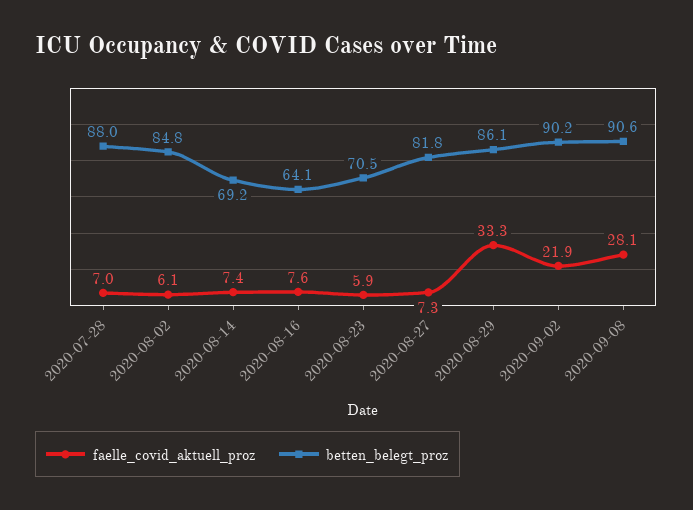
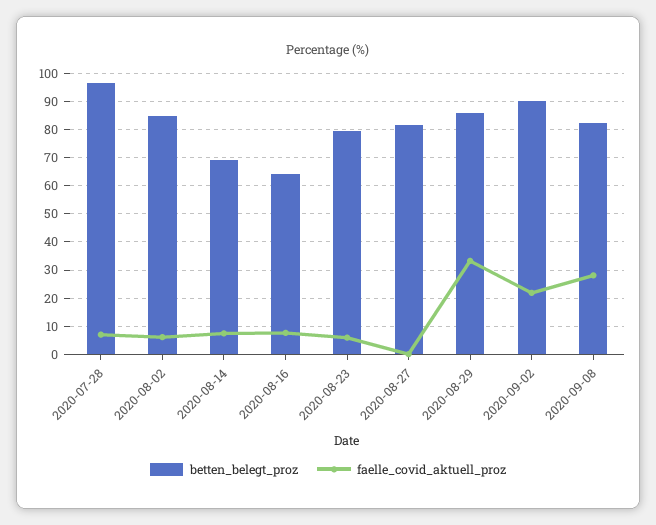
  {
    "faelle_covid_aktuell_proz": {
      "2020-07-28": 7,
      "2020-08-02": 6.1,
      "2020-08-14": 7.4,
      "2020-08-16": 7.6,
      "2020-08-23": 5.9,
-     "2020-08-27": 7.3,
+     "2020-08-27": 0,
      "2020-08-29": 33.3,
      "2020-09-02": 21.9,
      "2020-09-08": 28.1
    },
    "betten_belegt_proz": {
-     "2020-07-28": 88,
+     "2020-07-28": 97.5,
      "2020-08-02": 84.8,
      "2020-08-14": 69.2,
      "2020-08-16": 64.1,
-     "2020-08-23": 70.5,
+     "2020-08-23": 80,
      "2020-08-27": 81.8,
      "2020-08-29": 86.1,
      "2020-09-02": 90.2,
-     "2020-09-08": 90.6
+     "2020-09-08": 82.5
    }
  }

